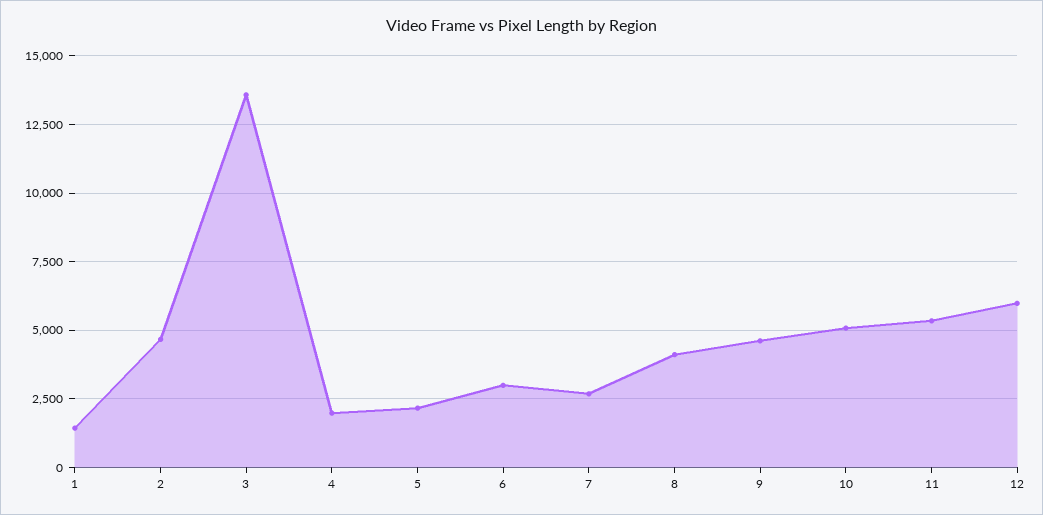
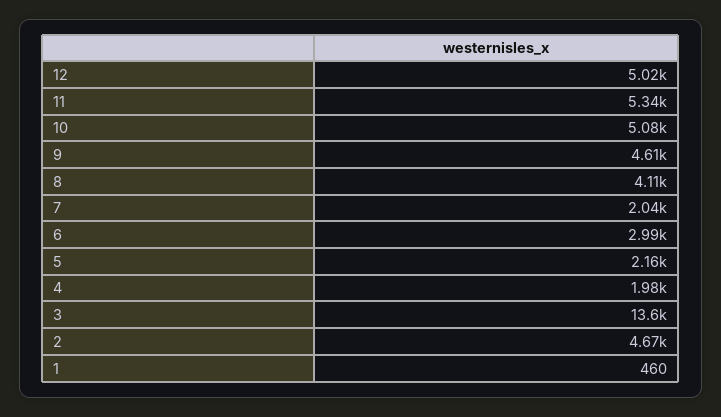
  {
-   "1": 1500,
+   "1": 460,
    "2": 4670,
    "3": 13600,
    "4": 1980,
    "5": 2160,
    "6": 2990,
-   "7": 2750,
+   "7": 2040,
    "8": 4110,
    "9": 4610,
    "10": 5080,
    "11": 5340,
-   "12": 6000
+   "12": 5020
  }

